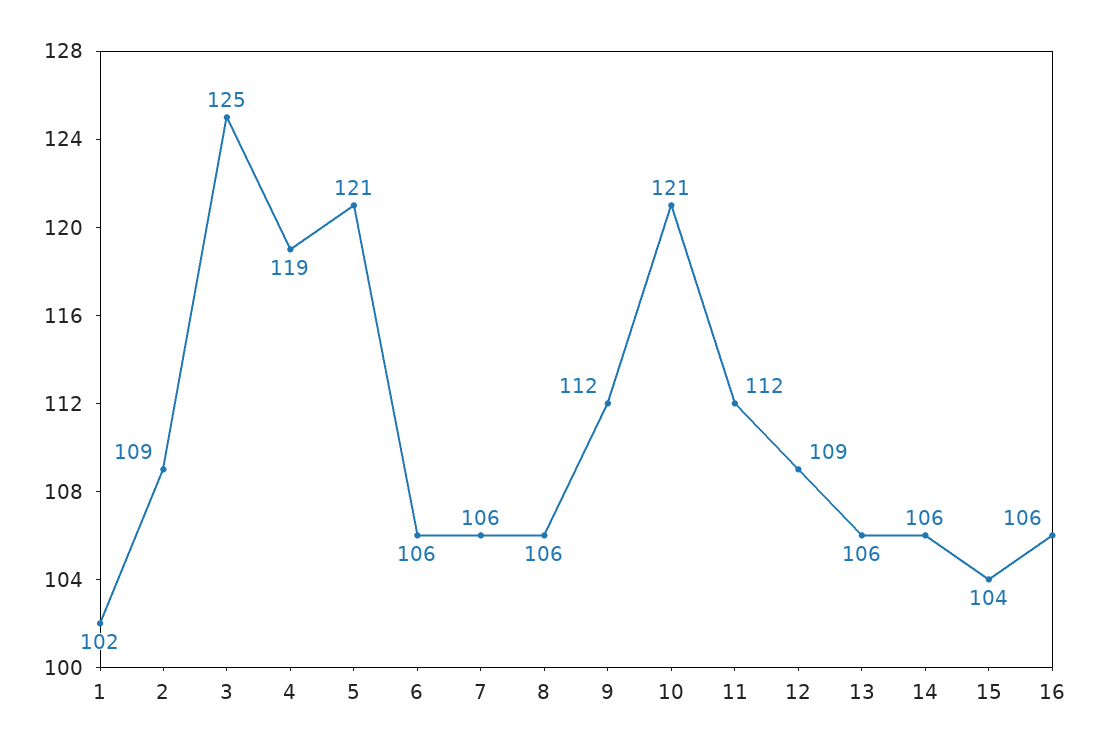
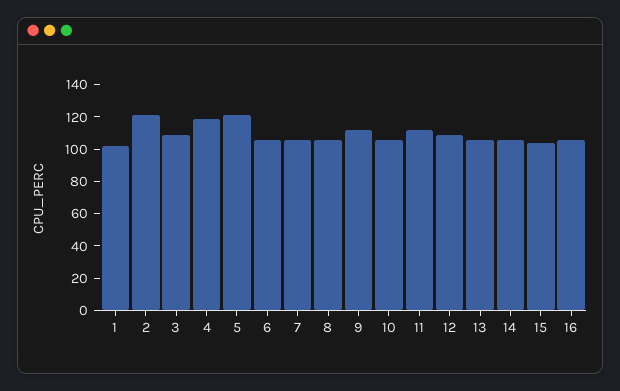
  {
    "1": 102,
-   "2": 109,
+   "2": 120,
-   "3": 125,
+   "3": 110,
    "4": 119,
    "5": 121,
    "6": 106,
    "7": 106,
    "8": 106,
    "9": 112,
-   "10": 121,
+   "10": 105,
    "11": 112,
    "12": 109,
    "13": 106,
    "14": 106,
    "15": 104,
    "16": 106
  }

